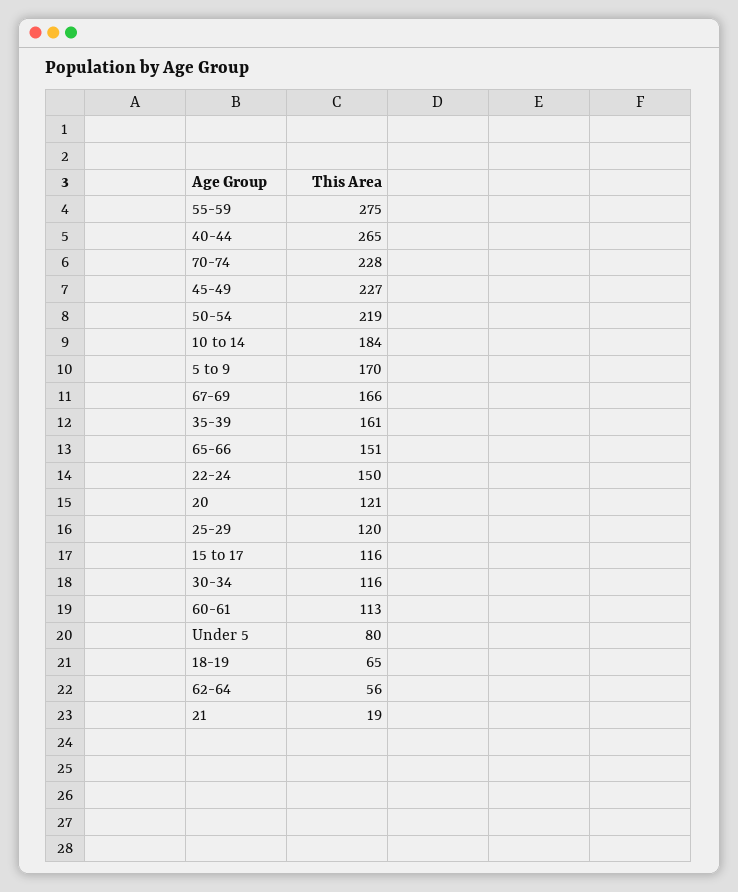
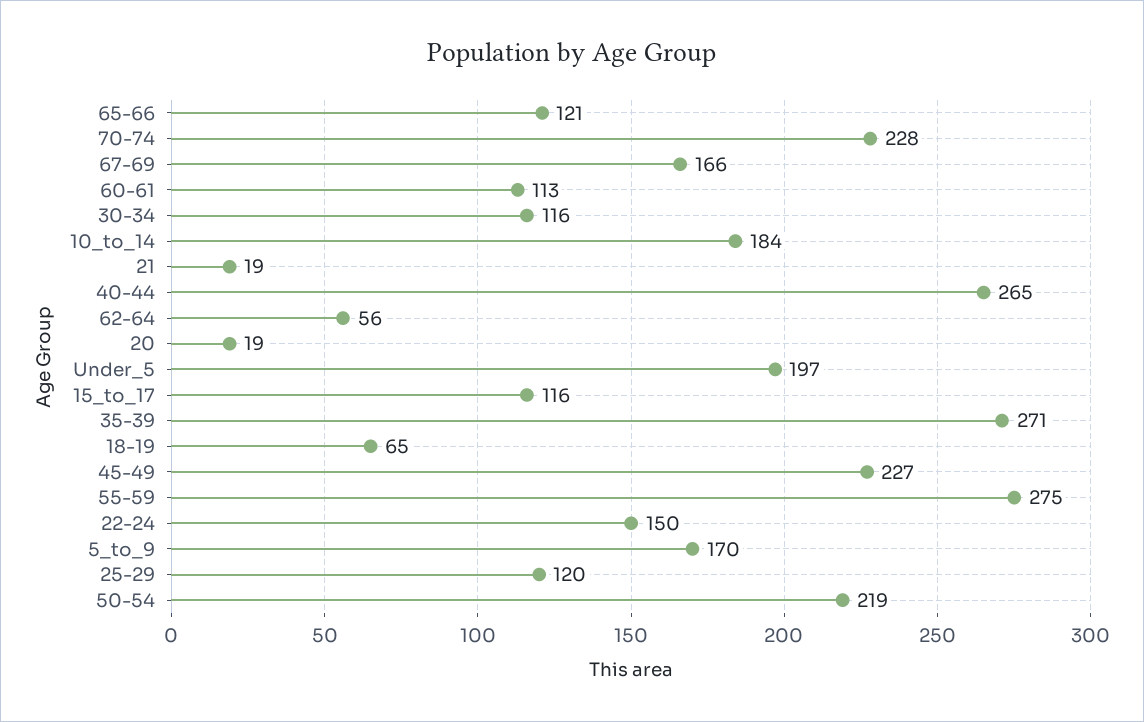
  {
    "55-59": 275,
    "40-44": 265,
    "70-74": 228,
    "45-49": 227,
    "50-54": 219,
    "10 to 14": 184,
    "5 to 9": 170,
    "67-69": 166,
-   "35-39": 161,
+   "35-39": 271,
-   "65-66": 151,
+   "65-66": 121,
    "22-24": 150,
-   "20": 121,
+   "20": 19,
    "25-29": 120,
    "15 to 17": 116,
    "30-34": 116,
    "60-61": 113,
-   "Under 5": 80,
+   "Under 5": 197,
    "18-19": 65,
    "62-64": 56,
    "21": 19
  }

